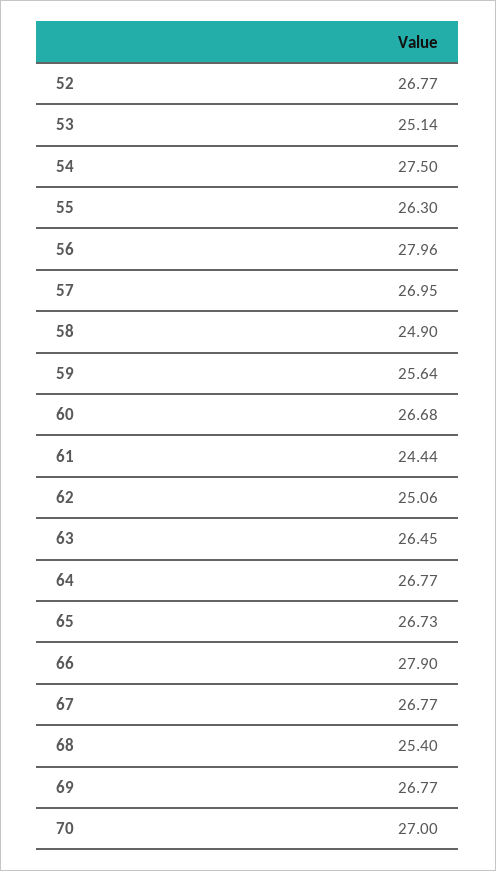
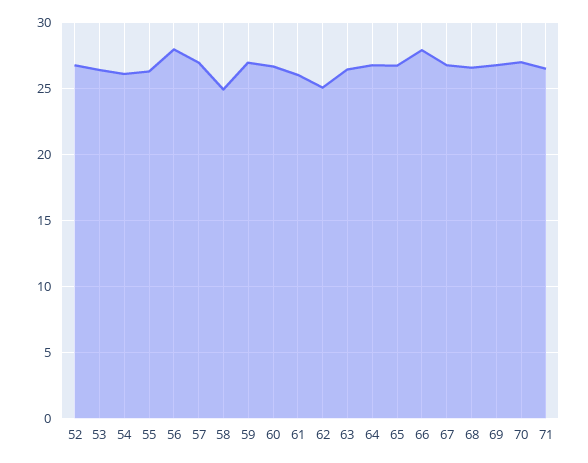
  {
    "52": 26.77,
-   "53": 25.14,
+   "53": 26.5,
-   "54": 27.5,
+   "54": 26,
    "55": 26.3,
    "56": 27.96,
    "57": 26.95,
    "58": 24.9,
-   "59": 25.64,
+   "59": 27,
    "60": 26.68,
-   "61": 24.44,
+   "61": 26,
    "62": 25.06,
    "63": 26.45,
    "64": 26.77,
    "65": 26.73,
    "66": 27.9,
    "67": 26.77,
-   "68": 25.4,
+   "68": 26.5,
    "69": 26.77,
-   "70": 27
+   "70": 27,
+   "71": 26.5
  }

